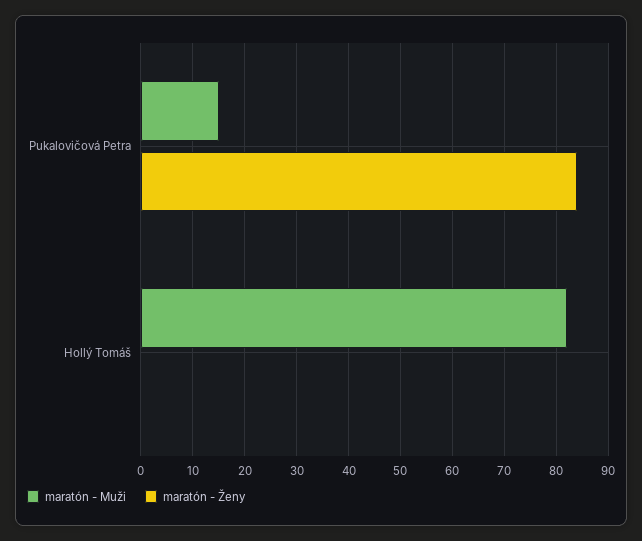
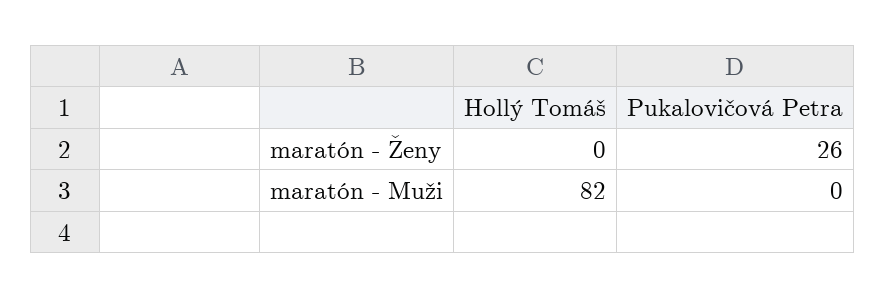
  {
    "maratón - Muži": {
-     "Pukalovičová Petra": 15,
+     "Pukalovičová Petra": 0,
      "Hollý Tomáš": 82
    },
    "maratón - Ženy": {
-     "Pukalovičová Petra": 85,
+     "Pukalovičová Petra": 26,
      "Hollý Tomáš": 0
    }
  }

